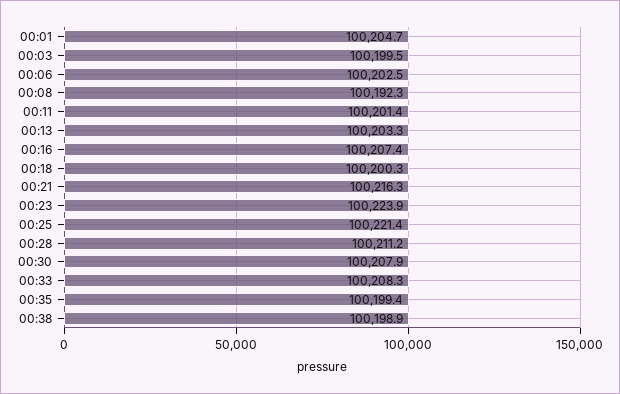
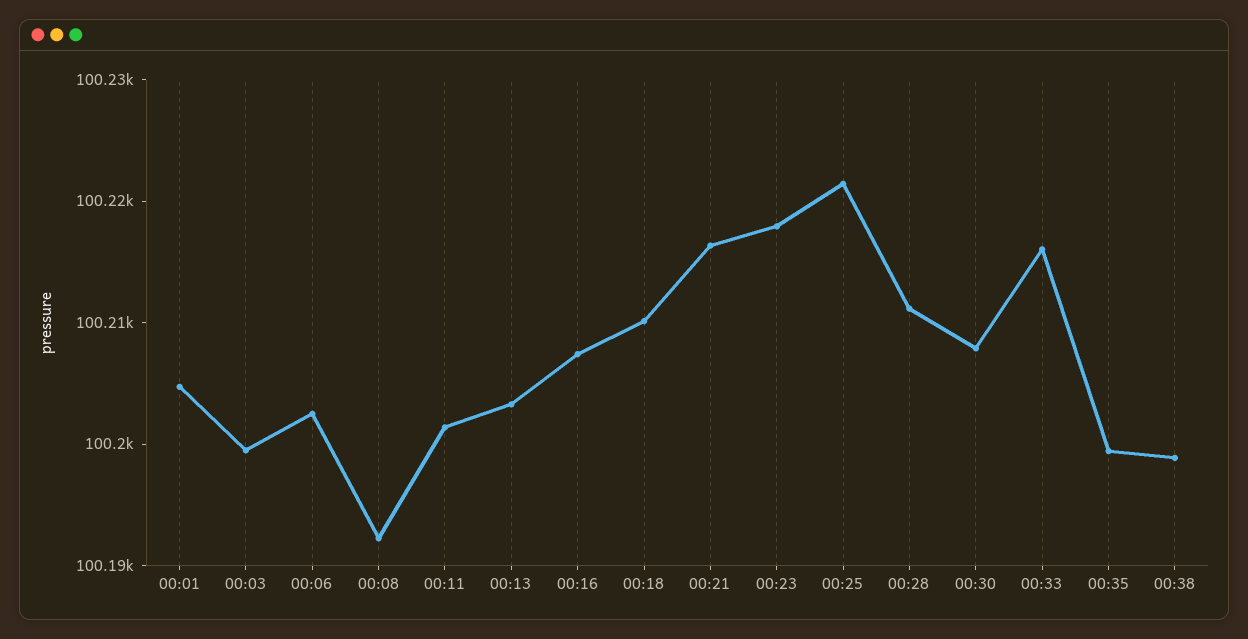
  {
    "00:01": 100204.7,
    "00:03": 100199.5,
    "00:06": 100202.5,
    "00:08": 100192.3,
    "00:11": 100201.4,
    "00:13": 100203.3,
    "00:16": 100207.4,
-   "00:18": 100200.3,
+   "00:18": 100210,
    "00:21": 100216.3,
-   "00:23": 100223.9,
+   "00:23": 100218,
    "00:25": 100221.4,
    "00:28": 100211.2,
    "00:30": 100207.9,
-   "00:33": 100208.3,
+   "00:33": 100216,
    "00:35": 100199.4,
    "00:38": 100198.9
  }

